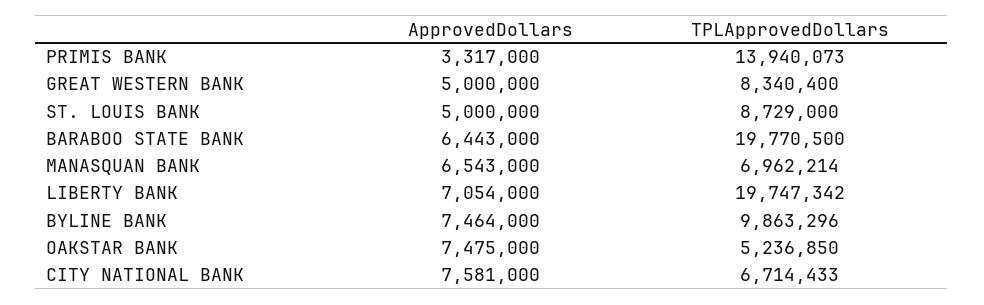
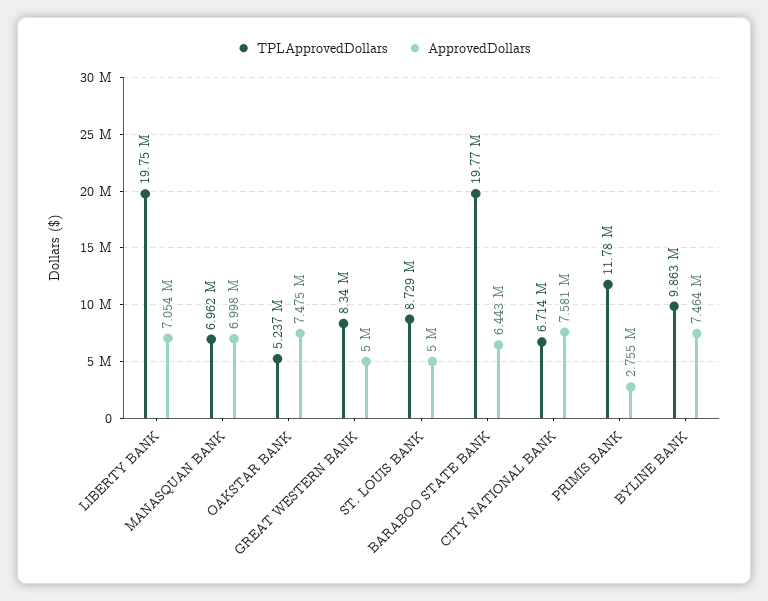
  {
    "ApprovedDollars": {
-     "PRIMIS BANK": 3317000,
+     "PRIMIS BANK": 2755000,
      "GREAT WESTERN BANK": 5000000,
      "ST. LOUIS BANK": 5000000,
      "BARABOO STATE BANK": 6443000,
-     "MANASQUAN BANK": 6543000,
+     "MANASQUAN BANK": 6998000,
      "LIBERTY BANK": 7054000,
      "BYLINE BANK": 7464000,
      "OAKSTAR BANK": 7475000,
      "CITY NATIONAL BANK": 7581000
    },
    "TPLApprovedDollars": {
-     "PRIMIS BANK": 13940073,
+     "PRIMIS BANK": 11780000,
      "GREAT WESTERN BANK": 8340400,
      "ST. LOUIS BANK": 8729000,
      "BARABOO STATE BANK": 19770500,
      "MANASQUAN BANK": 6962214,
      "LIBERTY BANK": 19747342,
      "BYLINE BANK": 9863296,
      "OAKSTAR BANK": 5236850,
      "CITY NATIONAL BANK": 6714433
    }
  }

